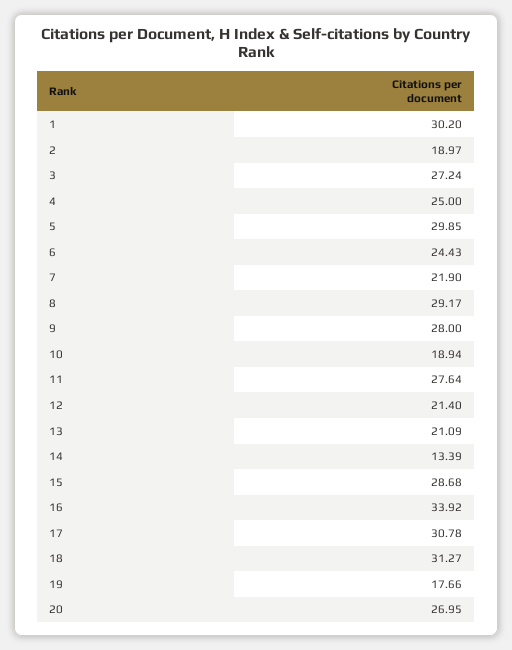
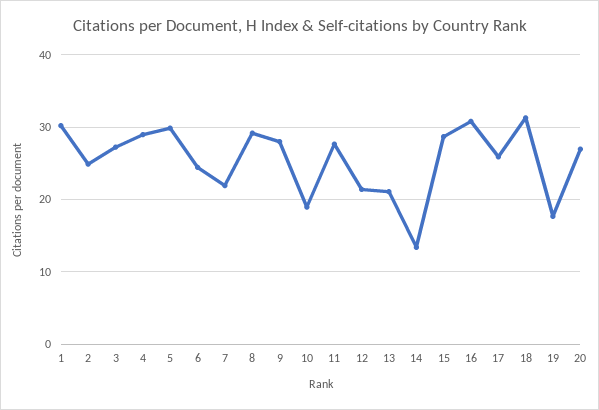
  {
    "1": 30.2,
-   "2": 18.97,
+   "2": 25,
    "3": 27.24,
-   "4": 25,
+   "4": 29,
    "5": 29.85,
    "6": 24.43,
    "7": 21.9,
    "8": 29.17,
    "9": 28,
    "10": 18.94,
    "11": 27.64,
    "12": 21.4,
    "13": 21.09,
    "14": 13.39,
    "15": 28.68,
-   "16": 33.92,
+   "16": 31,
-   "17": 30.78,
+   "17": 26,
    "18": 31.27,
    "19": 17.66,
    "20": 26.95
  }

